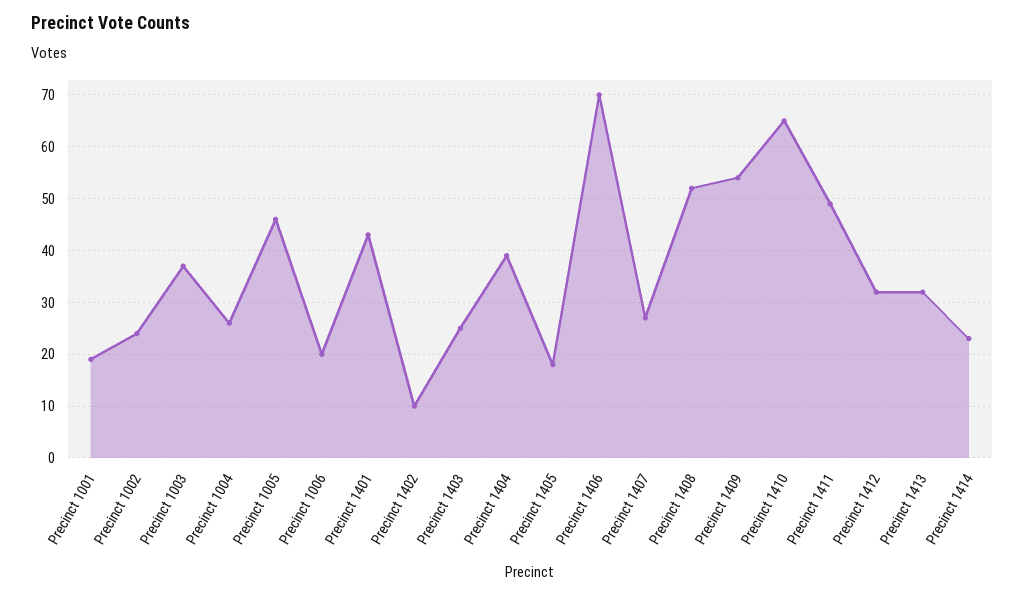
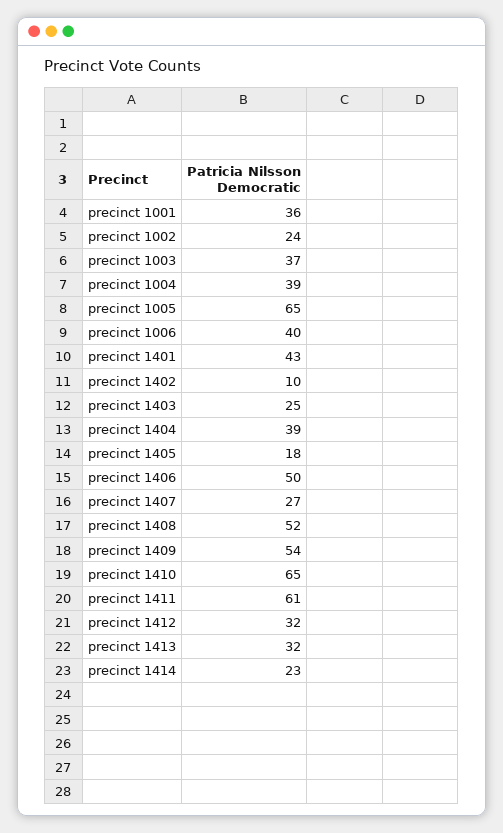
  {
-   "Precinct 1001": 20,
+   "Precinct 1001": 36,
    "Precinct 1002": 24,
    "Precinct 1003": 37,
-   "Precinct 1004": 25,
+   "Precinct 1004": 39,
-   "Precinct 1005": 45,
+   "Precinct 1005": 65,
-   "Precinct 1006": 20,
+   "Precinct 1006": 40,
    "Precinct 1401": 43,
    "Precinct 1402": 10,
    "Precinct 1403": 25,
    "Precinct 1404": 39,
    "Precinct 1405": 18,
-   "Precinct 1406": 70,
+   "Precinct 1406": 50,
    "Precinct 1407": 27,
    "Precinct 1408": 52,
    "Precinct 1409": 54,
    "Precinct 1410": 65,
-   "Precinct 1411": 50,
+   "Precinct 1411": 61,
    "Precinct 1412": 32,
    "Precinct 1413": 32,
    "Precinct 1414": 23
  }

